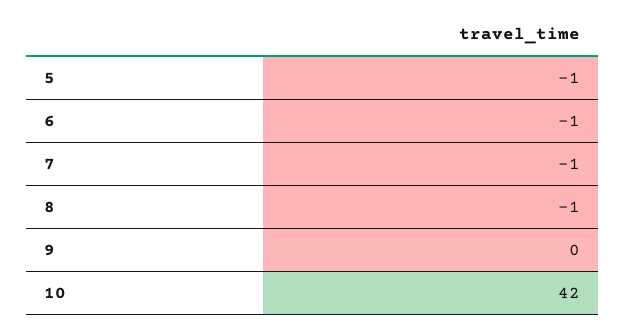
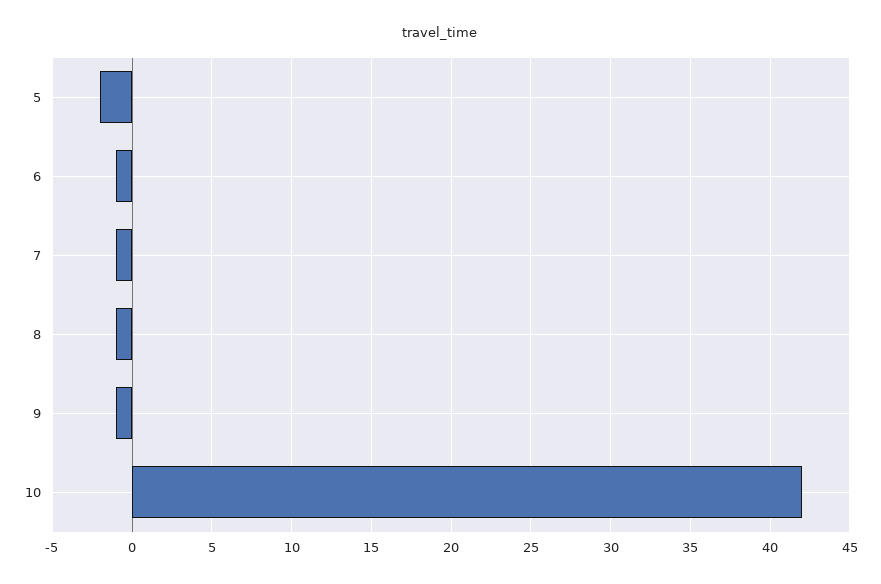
  {
-   "5": -1,
+   "5": -2,
    "6": -1,
    "7": -1,
    "8": -1,
-   "9": 0,
+   "9": -1,
    "10": 42
  }

